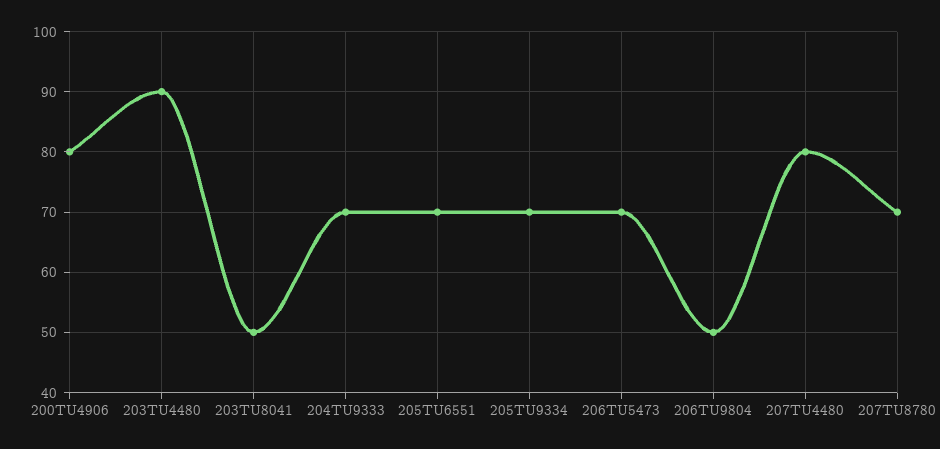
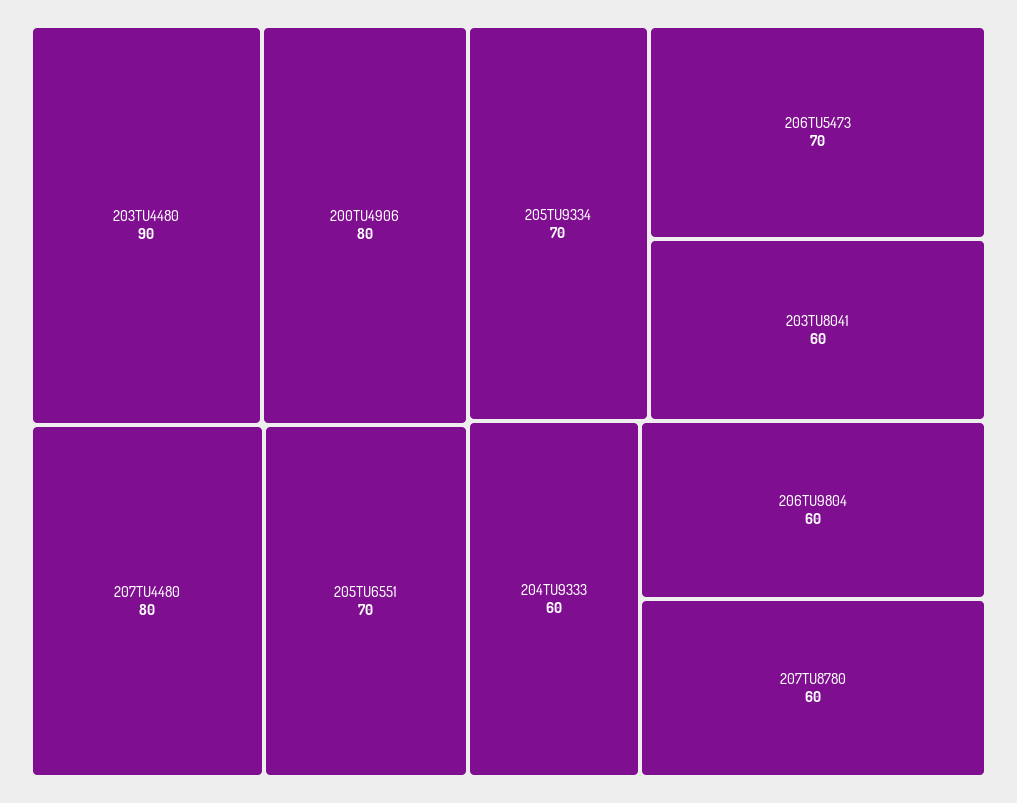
  {
    "200TU4906": 80,
    "203TU4480": 90,
-   "203TU8041": 50,
+   "203TU8041": 60,
-   "204TU9333": 70,
+   "204TU9333": 60,
    "205TU6551": 70,
    "205TU9334": 70,
    "206TU5473": 70,
-   "206TU9804": 50,
+   "206TU9804": 60,
    "207TU4480": 80,
-   "207TU8780": 70
+   "207TU8780": 60
  }

